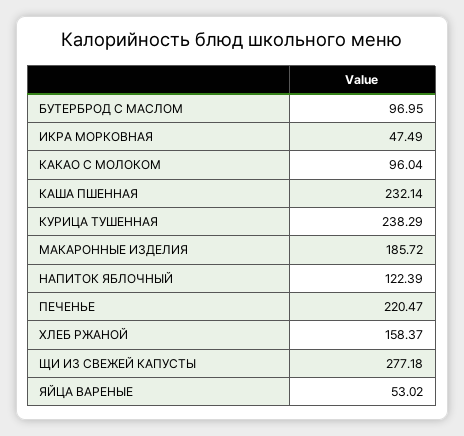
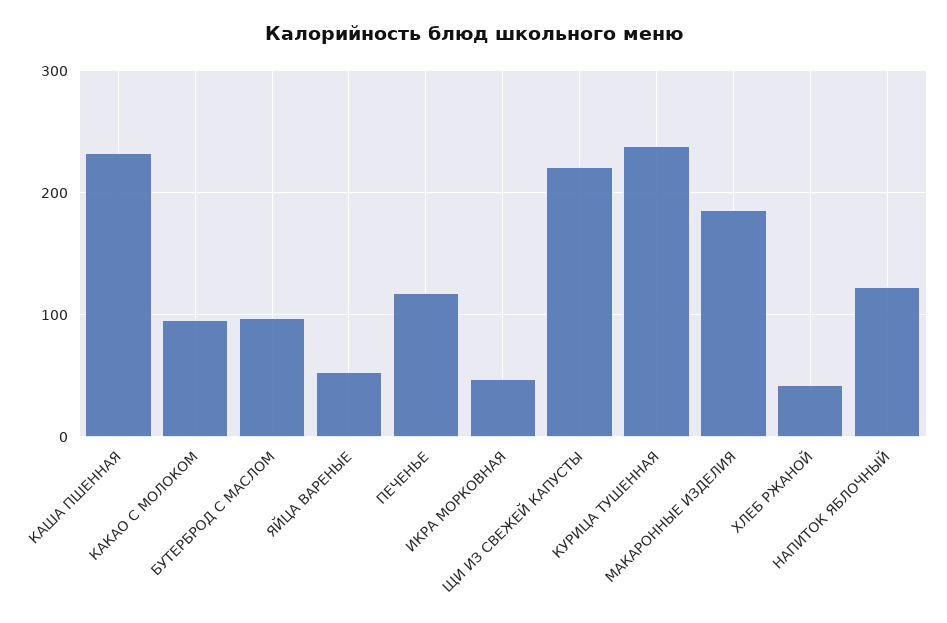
  {
    "БУТЕРБРОД С МАСЛОМ": 96.95,
    "ИКРА МОРКОВНАЯ": 47.49,
    "КАКАО С МОЛОКОМ": 96.04,
    "КАША ПШЕННАЯ": 232.14,
    "КУРИЦА ТУШЕННАЯ": 238.29,
    "МАКАРОННЫЕ ИЗДЕЛИЯ": 185.72,
    "НАПИТОК ЯБЛОЧНЫЙ": 122.39,
-   "ПЕЧЕНЬЕ": 220.47,
+   "ПЕЧЕНЬЕ": 120,
-   "ХЛЕБ РЖАНОЙ": 158.37,
+   "ХЛЕБ РЖАНОЙ": 40,
-   "ЩИ ИЗ СВЕЖЕЙ КАПУСТЫ": 277.18,
+   "ЩИ ИЗ СВЕЖЕЙ КАПУСТЫ": 220,
    "ЯЙЦА ВАРЕНЫЕ": 53.02
  }

